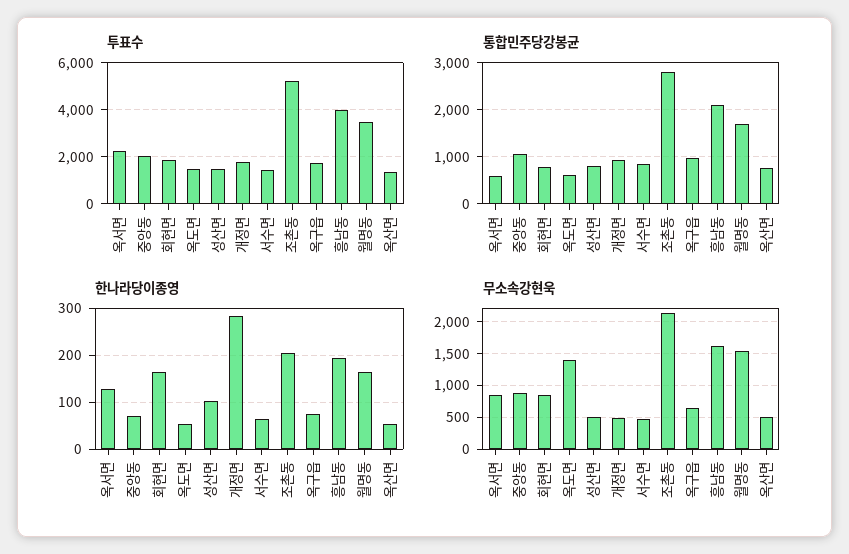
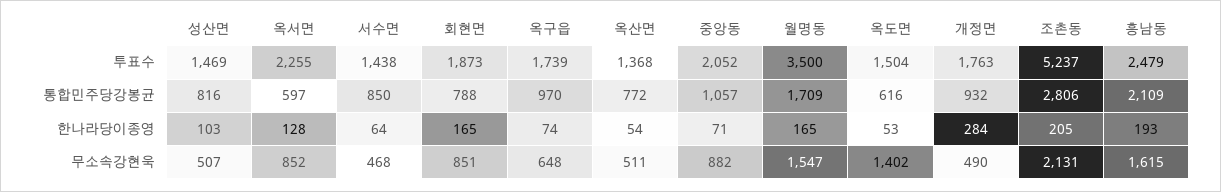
  {
    "투표수": {
      "옥서면": 2255,
      "중앙동": 2052,
      "회현면": 1873,
      "옥도면": 1504,
      "성산면": 1469,
      "개정면": 1763,
      "서수면": 1438,
      "조촌동": 5237,
      "옥구읍": 1739,
-     "흥남동": 4000,
+     "흥남동": 2479,
      "월명동": 3500,
      "옥산면": 1368
    },
    "통합민주당강봉균": {
      "옥서면": 597,
      "중앙동": 1057,
      "회현면": 788,
      "옥도면": 616,
      "성산면": 816,
      "개정면": 932,
      "서수면": 850,
      "조촌동": 2806,
      "옥구읍": 970,
      "흥남동": 2109,
      "월명동": 1709,
      "옥산면": 772
    },
    "한나라당이종영": {
      "옥서면": 128,
      "중앙동": 71,
      "회현면": 165,
      "옥도면": 53,
      "성산면": 103,
      "개정면": 284,
      "서수면": 64,
      "조촌동": 205,
      "옥구읍": 74,
      "흥남동": 193,
      "월명동": 165,
      "옥산면": 54
    },
    "무소속강현욱": {
      "옥서면": 852,
      "중앙동": 882,
      "회현면": 851,
      "옥도면": 1402,
      "성산면": 507,
      "개정면": 490,
      "서수면": 468,
      "조촌동": 2131,
      "옥구읍": 648,
      "흥남동": 1615,
      "월명동": 1547,
      "옥산면": 511
    }
  }

